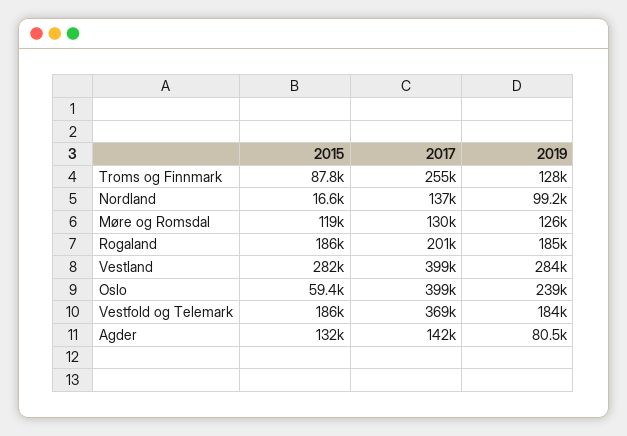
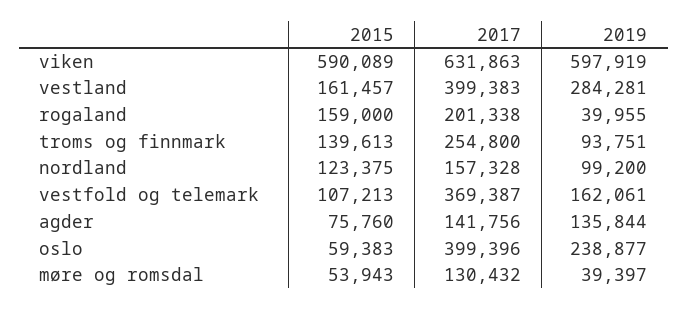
  {
    "2015": {
-     "Troms og Finnmark": 87800,
+     "Troms og Finnmark": 139613,
-     "Nordland": 16600,
+     "Nordland": 123375,
-     "Møre og Romsdal": 119000,
+     "Møre og Romsdal": 53943,
-     "Rogaland": 186000,
+     "Rogaland": 159000,
-     "Vestland": 282000,
+     "Vestland": 161457,
      "Oslo": 59383,
-     "Vestfold og Telemark": 186000,
+     "Vestfold og Telemark": 107213,
-     "Agder": 132000
+     "Agder": 75760,
+     "viken": 590089
    },
    "2017": {
      "Troms og Finnmark": 254800,
-     "Nordland": 137000,
+     "Nordland": 157328,
      "Møre og Romsdal": 130432,
      "Rogaland": 201338,
      "Vestland": 399383,
      "Oslo": 399396,
      "Vestfold og Telemark": 369387,
-     "Agder": 141756
+     "Agder": 141756,
+     "viken": 631863
    },
    "2019": {
-     "Troms og Finnmark": 128000,
+     "Troms og Finnmark": 93751,
      "Nordland": 99200,
-     "Møre og Romsdal": 126000,
+     "Møre og Romsdal": 39397,
-     "Rogaland": 185000,
+     "Rogaland": 39955,
      "Vestland": 284281,
      "Oslo": 238877,
-     "Vestfold og Telemark": 184000,
+     "Vestfold og Telemark": 162061,
-     "Agder": 80500
+     "Agder": 135844,
+     "viken": 597919
    }
  }

